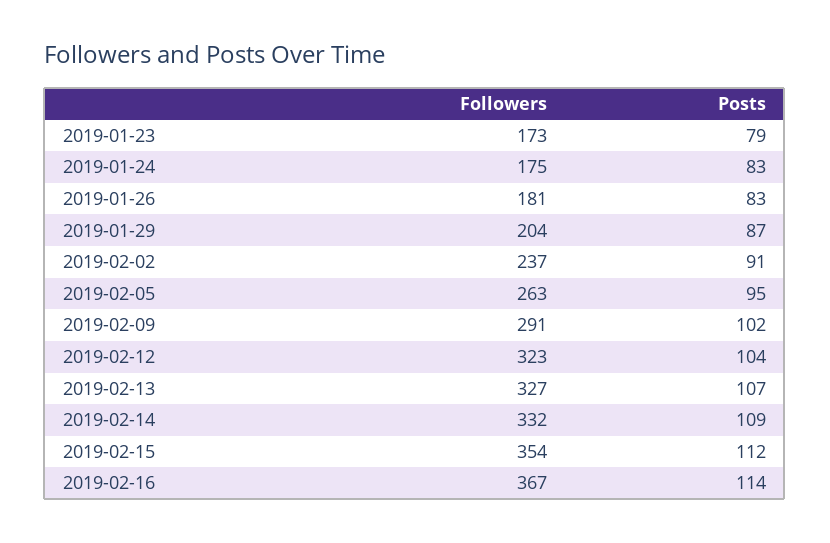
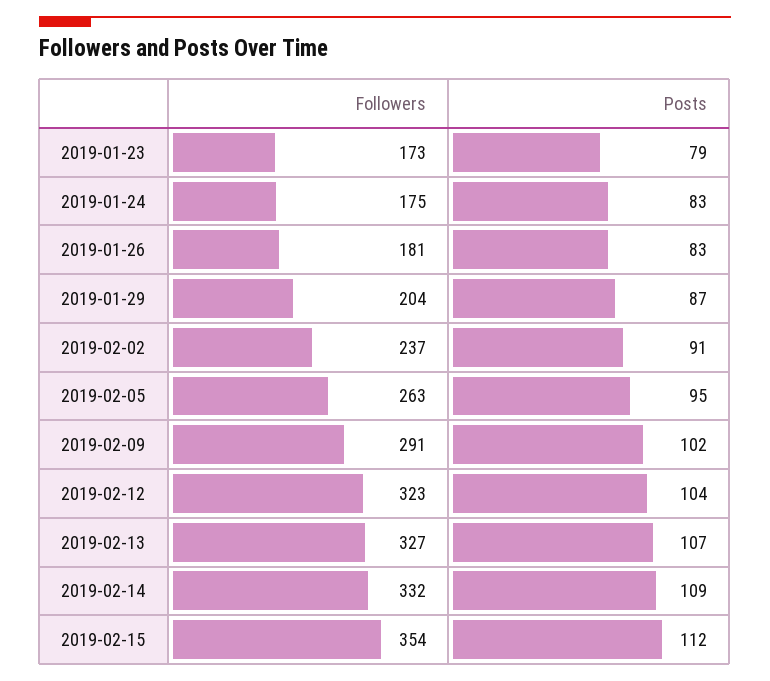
  {
    "Followers": {
      "2019-01-23": 173,
      "2019-01-24": 175,
      "2019-01-26": 181,
      "2019-01-29": 204,
      "2019-02-02": 237,
      "2019-02-05": 263,
      "2019-02-09": 291,
      "2019-02-12": 323,
      "2019-02-13": 327,
      "2019-02-14": 332,
-     "2019-02-15": 354,
+     "2019-02-15": 354
-     "2019-02-16": 367
    },
    "Posts": {
      "2019-01-23": 79,
      "2019-01-24": 83,
      "2019-01-26": 83,
      "2019-01-29": 87,
      "2019-02-02": 91,
      "2019-02-05": 95,
      "2019-02-09": 102,
      "2019-02-12": 104,
      "2019-02-13": 107,
      "2019-02-14": 109,
-     "2019-02-15": 112,
+     "2019-02-15": 112
-     "2019-02-16": 114
    }
  }

